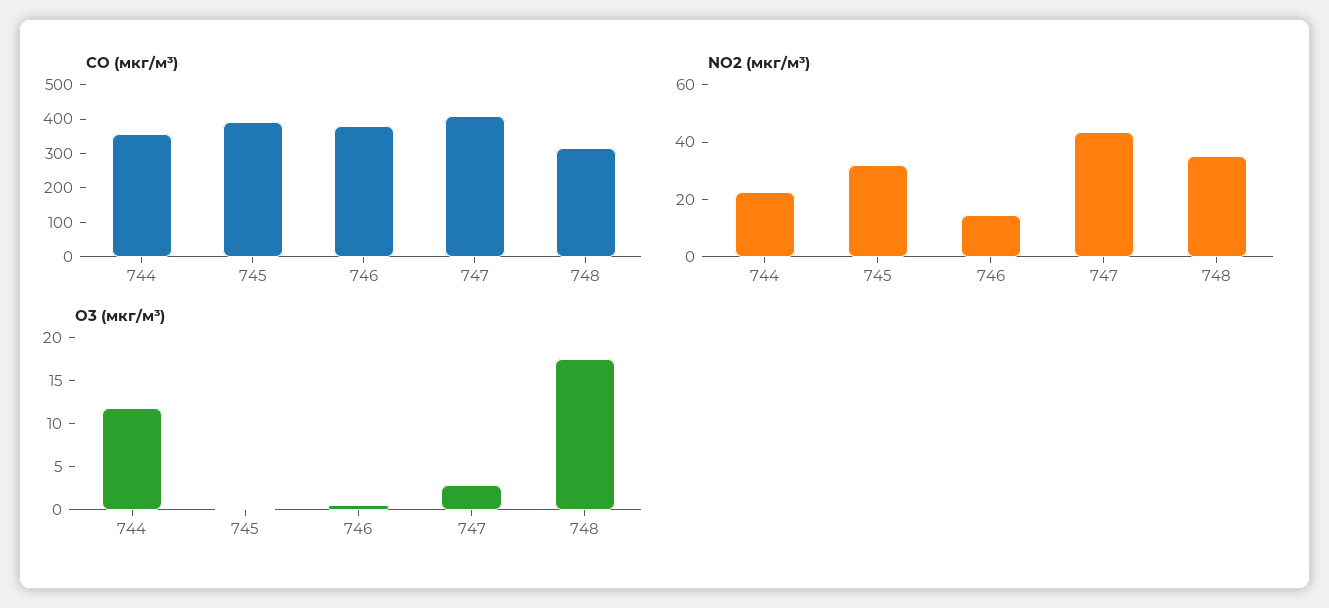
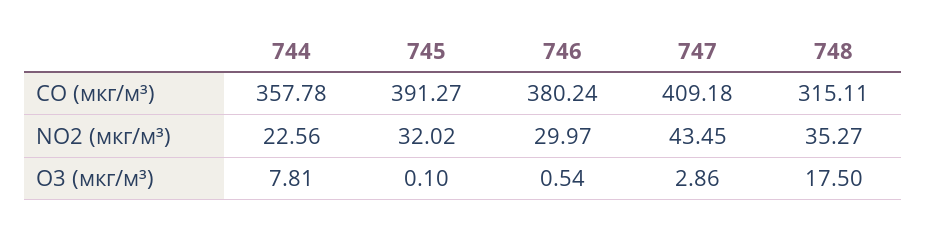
  {
    "CO (мкг/м³)": {
      "744": 357.78,
      "745": 391.27,
      "746": 380.24,
      "747": 409.18,
      "748": 315.11
    },
    "NO2 (мкг/м³)": {
      "744": 22.56,
      "745": 32.02,
-     "746": 15,
+     "746": 29.97,
      "747": 43.45,
      "748": 35.27
    },
    "O3 (мкг/м³)": {
-     "744": 12,
+     "744": 7.81,
      "745": 0.1,
      "746": 0.54,
      "747": 2.86,
      "748": 17.5
    }
  }

